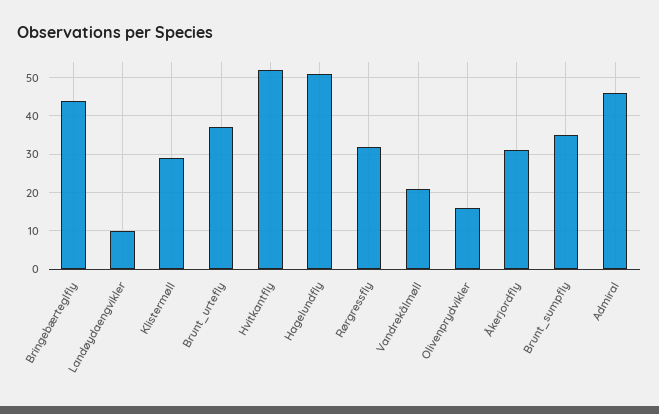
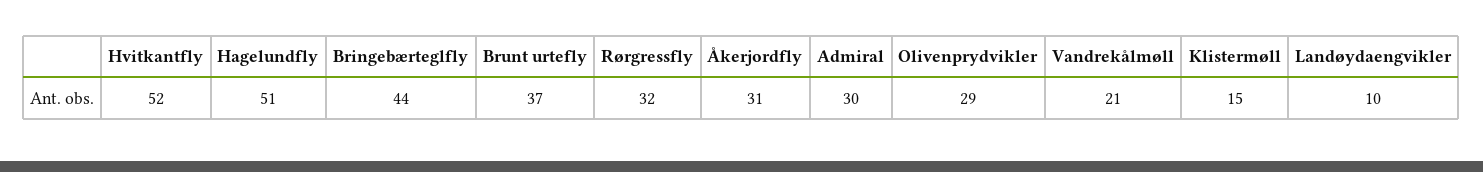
  {
    "Bringebærteglfly": 44,
    "Landøydaengvikler": 10,
-   "Klistermøll": 30,
+   "Klistermøll": 15,
    "Brunt_urtefly": 37,
    "Hvitkantfly": 52,
    "Hagelundfly": 51,
    "Rørgressfly": 32,
    "Vandrekålmøll": 21,
-   "Olivenprydvikler": 15,
+   "Olivenprydvikler": 29,
    "Åkerjordfly": 31,
-   "Brunt_sumpfly": 35,
-   "Admiral": 45
+   "Admiral": 30
  }

